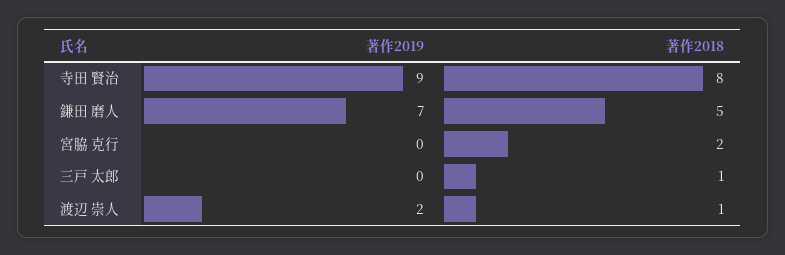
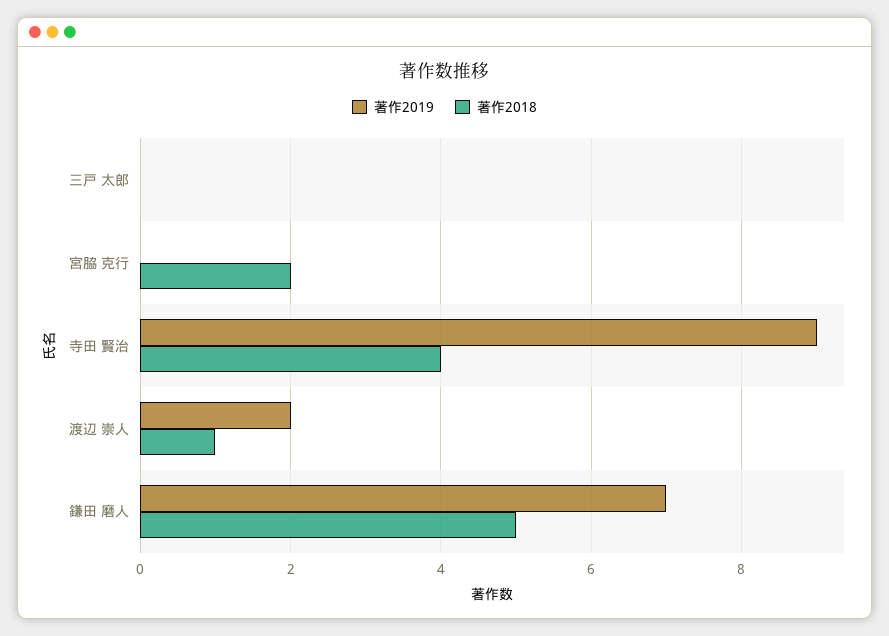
  {
    "著作2019": {
      "寺田 賢治": 9,
      "鎌田 磨人": 7,
      "宮脇 克行": 0,
      "三戸 太郎": 0,
      "渡辺 崇人": 2
    },
    "著作2018": {
-     "寺田 賢治": 8,
+     "寺田 賢治": 4,
      "鎌田 磨人": 5,
      "宮脇 克行": 2,
-     "三戸 太郎": 1,
+     "三戸 太郎": 0,
      "渡辺 崇人": 1
    }
  }

